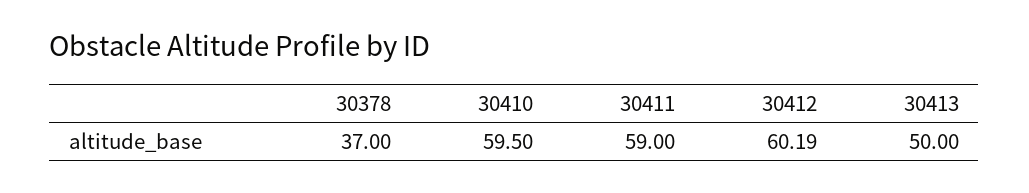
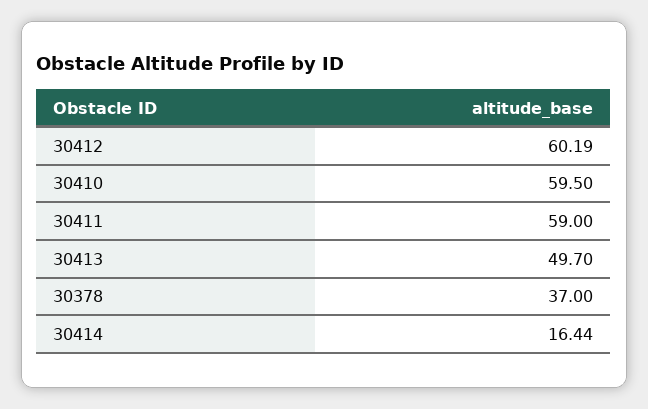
  {
    "30378": 37,
    "30410": 59.5,
    "30411": 59,
    "30412": 60.19,
-   "30413": 50
+   "30413": 49.7,
+   "30414": 16.44
  }

